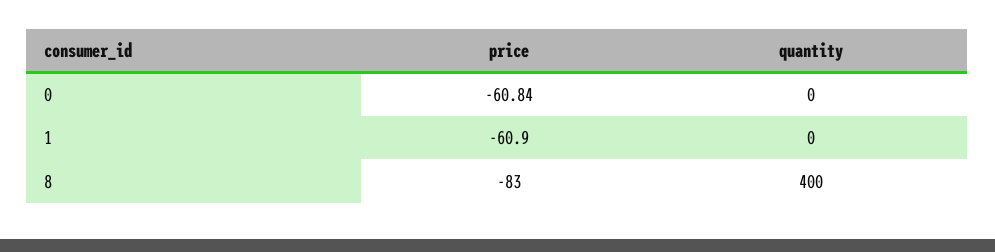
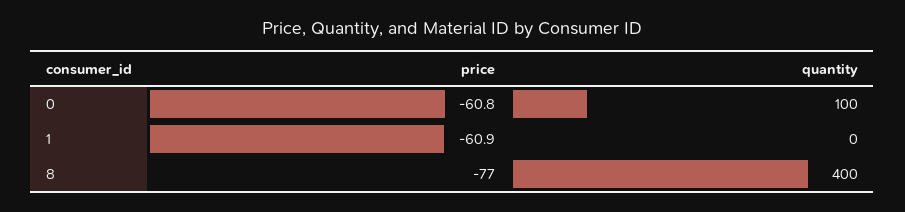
  {
    "price": {
      "0": -60.84,
      "1": -60.9,
-     "8": -83
+     "8": -77
    },
    "quantity": {
-     "0": 0,
+     "0": 100,
      "1": 0,
      "8": 400
    }
  }

